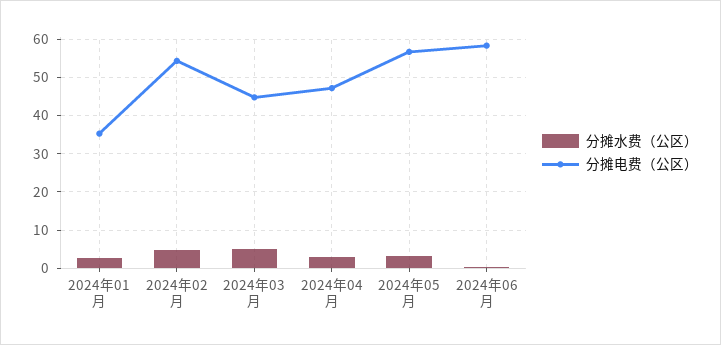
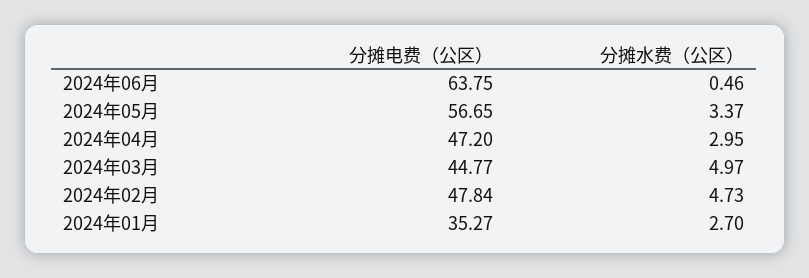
  {
    "分摊水费（公区）": {
      "2024年01月": 2.7,
      "2024年02月": 4.73,
      "2024年03月": 4.97,
      "2024年04月": 2.95,
      "2024年05月": 3.37,
      "2024年06月": 0.46
    },
    "分摊电费（公区）": {
      "2024年01月": 35.27,
-     "2024年02月": 54,
+     "2024年02月": 47.84,
      "2024年03月": 44.77,
      "2024年04月": 47.2,
      "2024年05月": 56.65,
-     "2024年06月": 58
+     "2024年06月": 63.75
    }
  }

